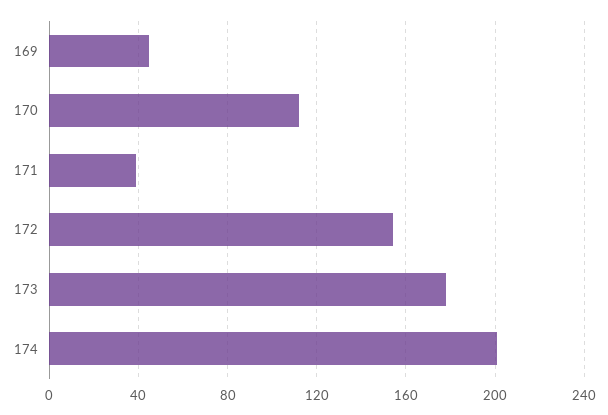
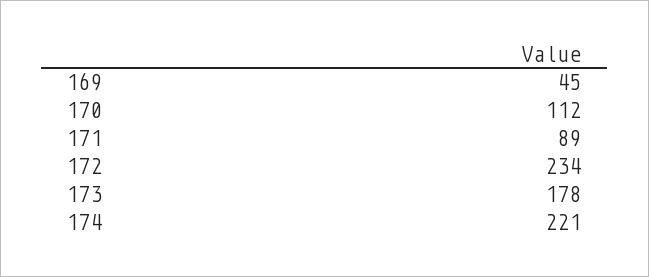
  {
    "169": 45,
    "170": 112,
-   "171": 40,
+   "171": 89,
-   "172": 155,
+   "172": 234,
    "173": 178,
-   "174": 200
+   "174": 221
  }

